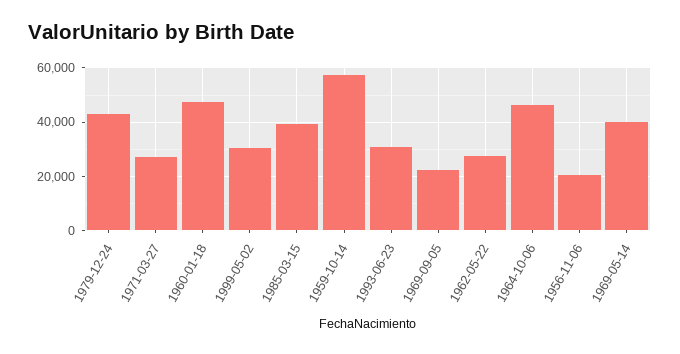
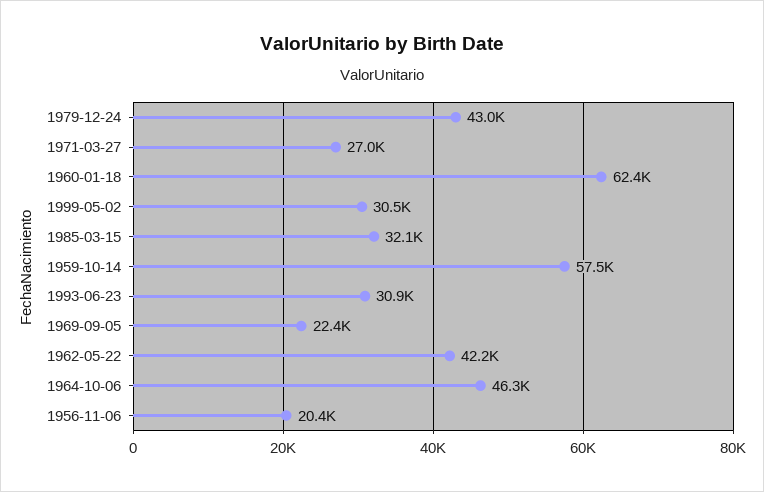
  {
    "1979-12-24": 43000,
    "1971-03-27": 27000,
-   "1960-01-18": 47500,
+   "1960-01-18": 62400,
    "1999-05-02": 30500,
-   "1985-03-15": 40000,
+   "1985-03-15": 32100,
    "1959-10-14": 57500,
    "1993-06-23": 30900,
    "1969-09-05": 22400,
-   "1962-05-22": 27500,
+   "1962-05-22": 42200,
    "1964-10-06": 46300,
-   "1956-11-06": 20400,
+   "1956-11-06": 20400
-   "1969-05-14": 40000
  }

